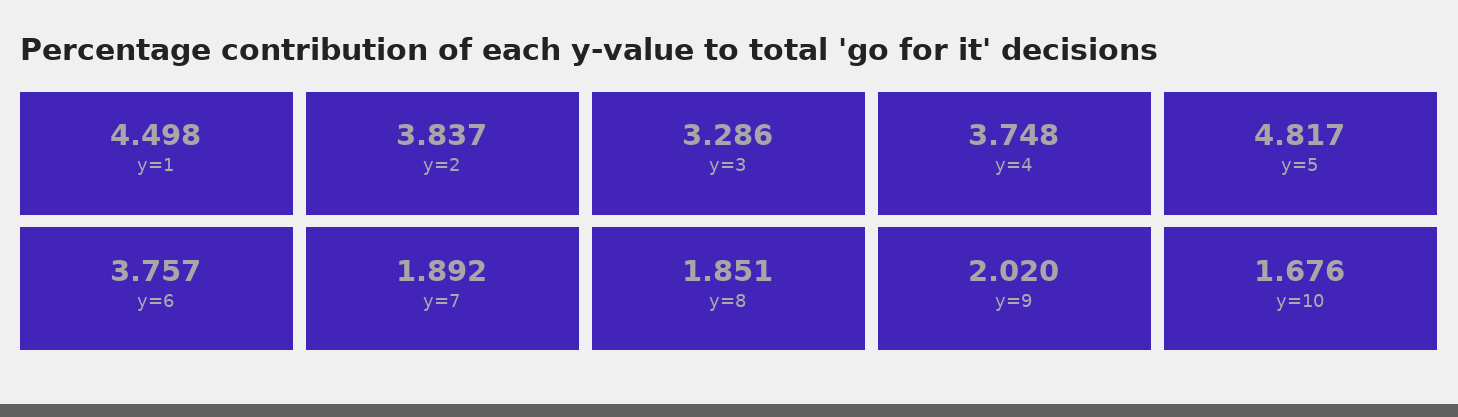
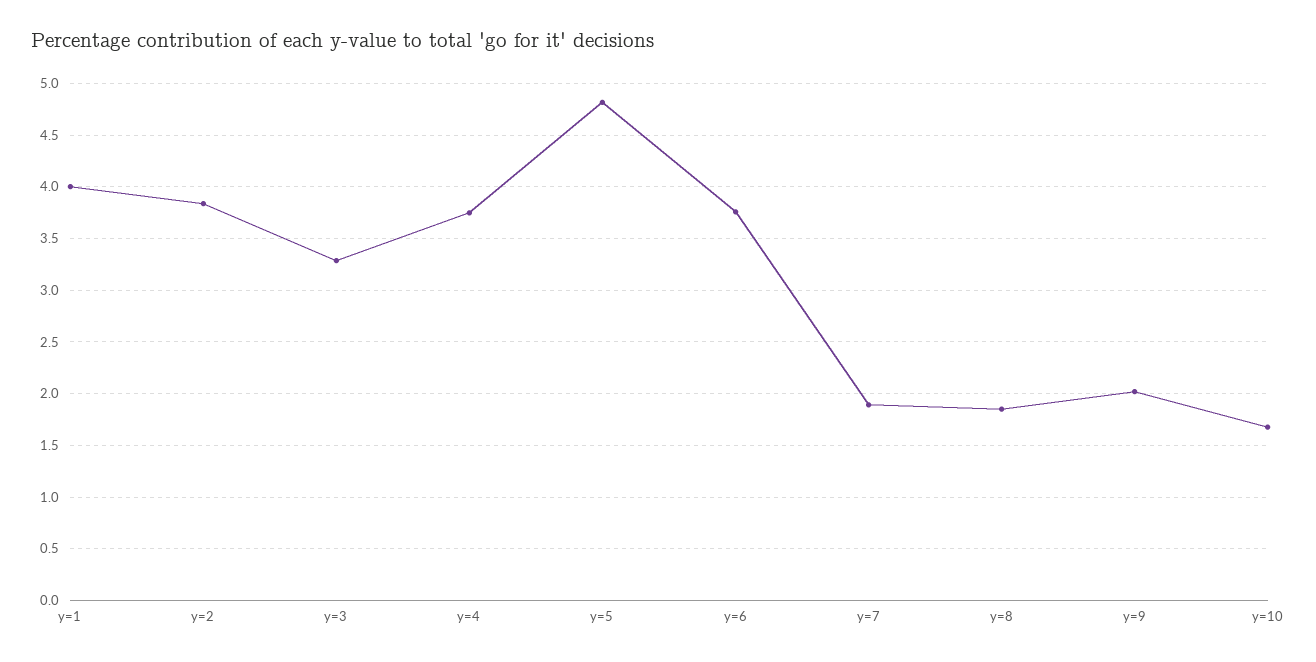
  {
-   "y=1": 4.498,
+   "y=1": 4,
    "y=2": 3.837,
    "y=3": 3.286,
    "y=4": 3.748,
    "y=5": 4.817,
    "y=6": 3.757,
    "y=7": 1.892,
    "y=8": 1.851,
    "y=9": 2.02,
    "y=10": 1.676
  }

